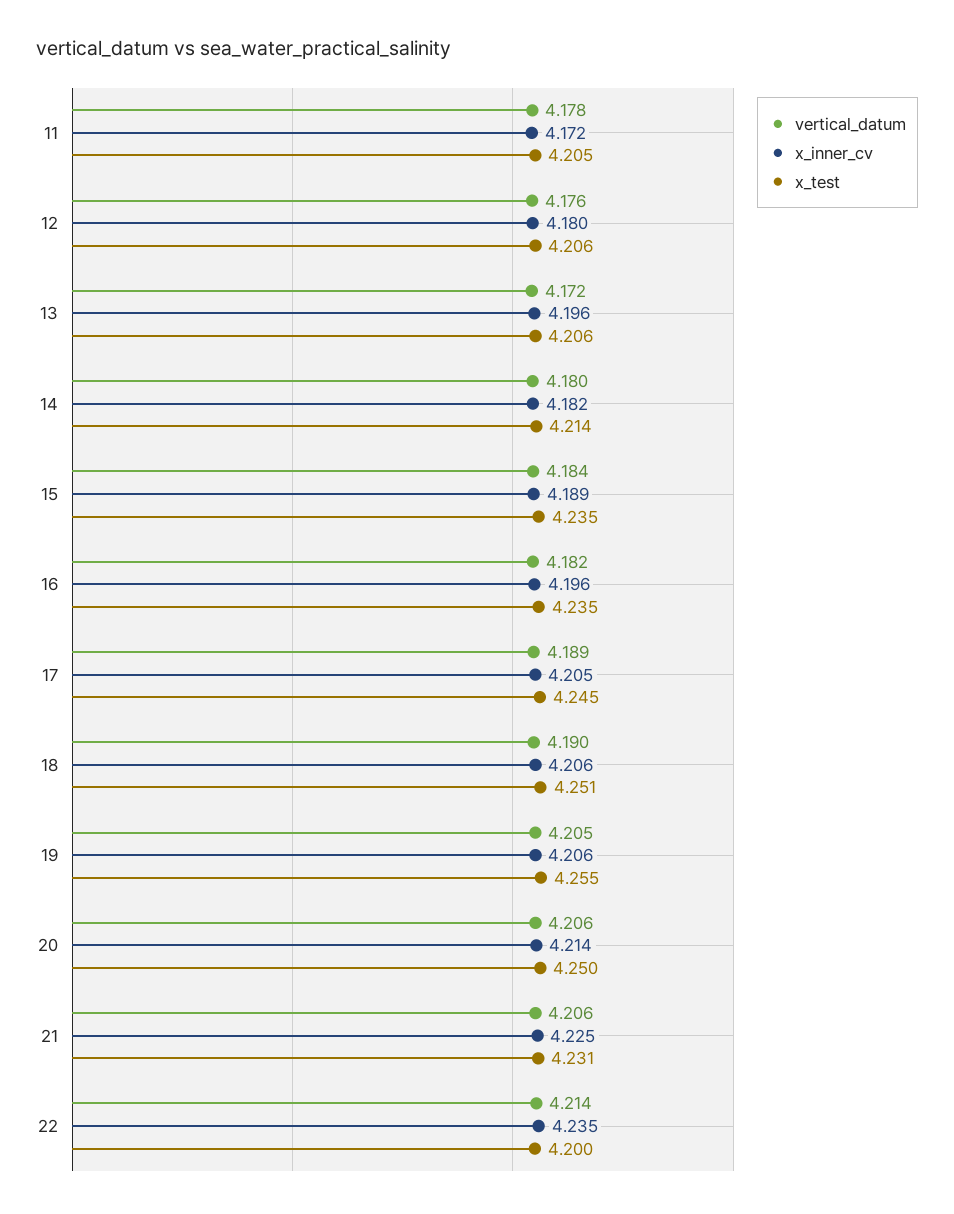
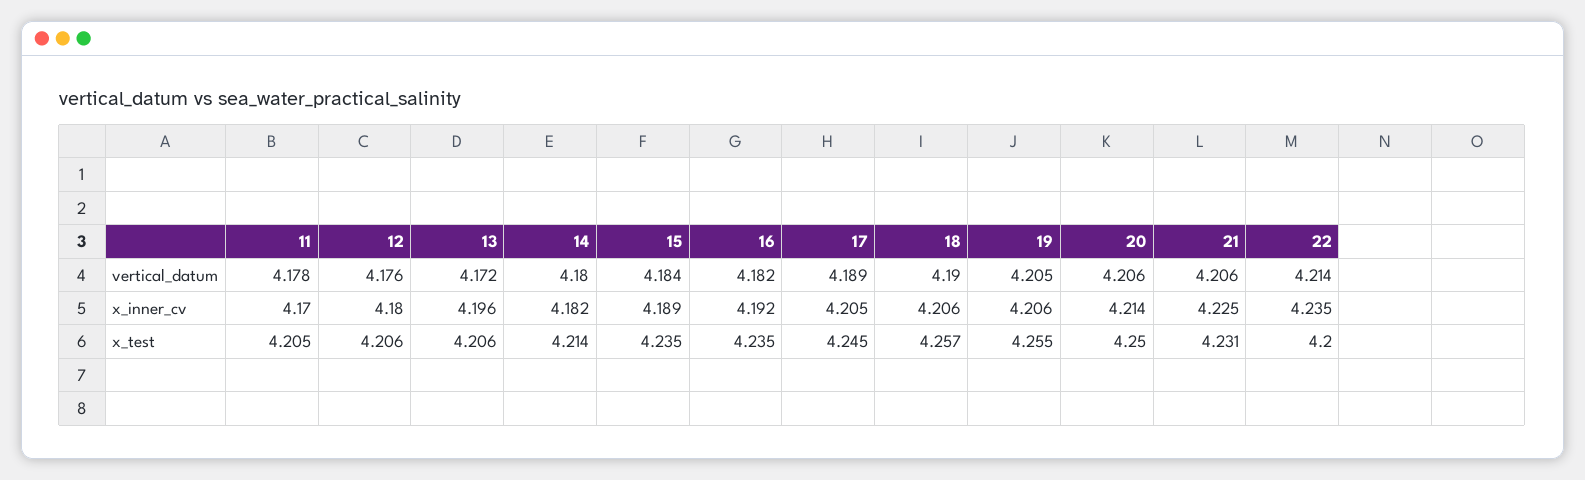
  {
    "vertical_datum": {
      "11": 4.178,
      "12": 4.176,
      "13": 4.172,
      "14": 4.18,
      "15": 4.184,
      "16": 4.182,
      "17": 4.189,
      "18": 4.19,
      "19": 4.205,
      "20": 4.206,
      "21": 4.206,
      "22": 4.214
    },
    "x_inner_cv": {
-     "11": 4.172,
+     "11": 4.17,
      "12": 4.18,
      "13": 4.196,
      "14": 4.182,
      "15": 4.189,
-     "16": 4.196,
+     "16": 4.192,
      "17": 4.205,
      "18": 4.206,
      "19": 4.206,
      "20": 4.214,
      "21": 4.225,
      "22": 4.235
    },
    "x_test": {
      "11": 4.205,
      "12": 4.206,
      "13": 4.206,
      "14": 4.214,
      "15": 4.235,
      "16": 4.235,
      "17": 4.245,
-     "18": 4.251,
+     "18": 4.257,
      "19": 4.255,
      "20": 4.25,
      "21": 4.231,
      "22": 4.2
    }
  }

